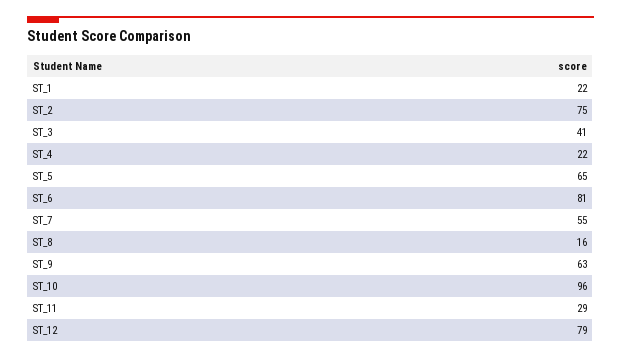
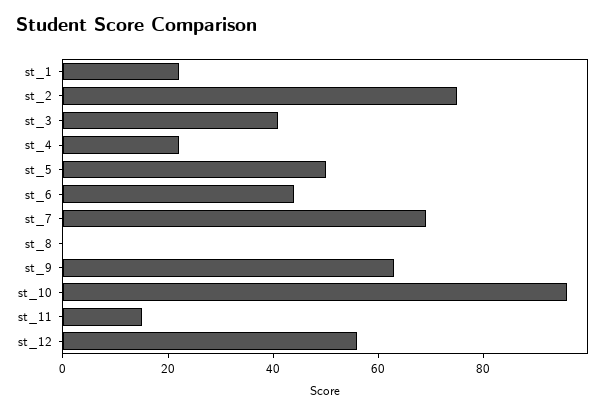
  {
    "ST_1": 22,
    "ST_2": 75,
    "ST_3": 41,
    "ST_4": 22,
-   "ST_5": 65,
+   "ST_5": 50,
-   "ST_6": 81,
+   "ST_6": 45,
-   "ST_7": 55,
+   "ST_7": 70,
-   "ST_8": 16,
+   "ST_8": 0,
    "ST_9": 63,
    "ST_10": 96,
-   "ST_11": 29,
+   "ST_11": 15,
-   "ST_12": 79
+   "ST_12": 55
  }

